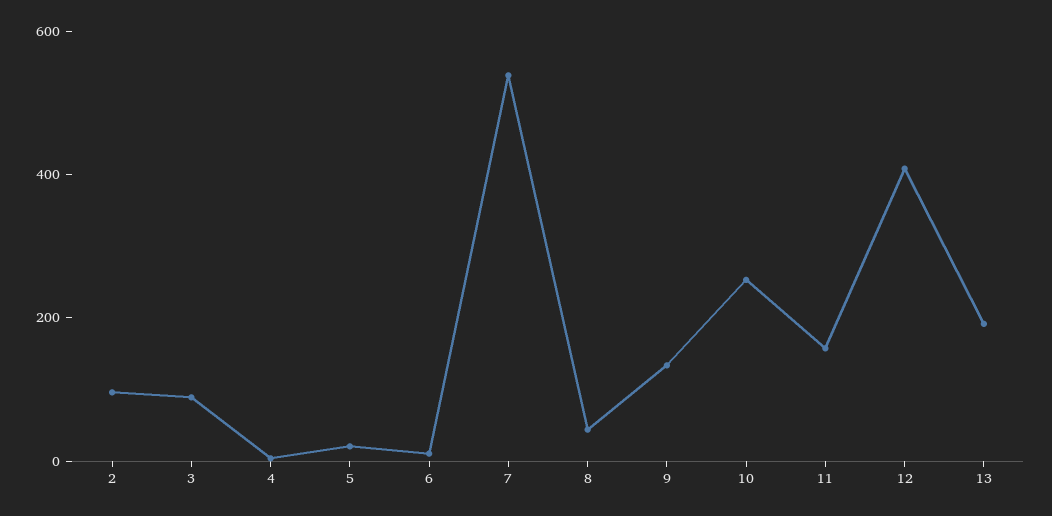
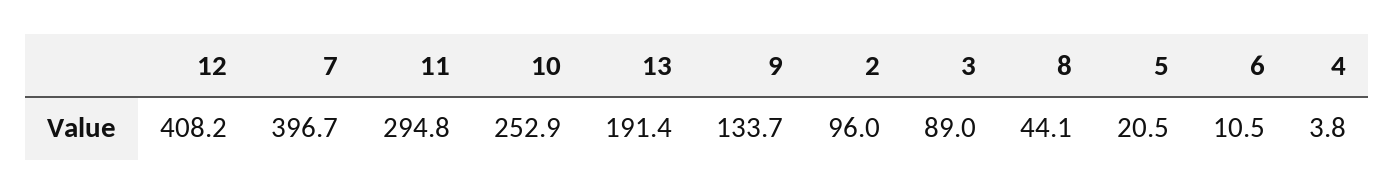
  {
    "2": 96,
    "3": 89,
    "4": 3.8,
    "5": 20.5,
    "6": 10.5,
-   "7": 550,
+   "7": 396.7,
    "8": 44.1,
    "9": 133.7,
    "10": 252.9,
-   "11": 150,
+   "11": 294.8,
    "12": 408.2,
    "13": 191.4
  }

